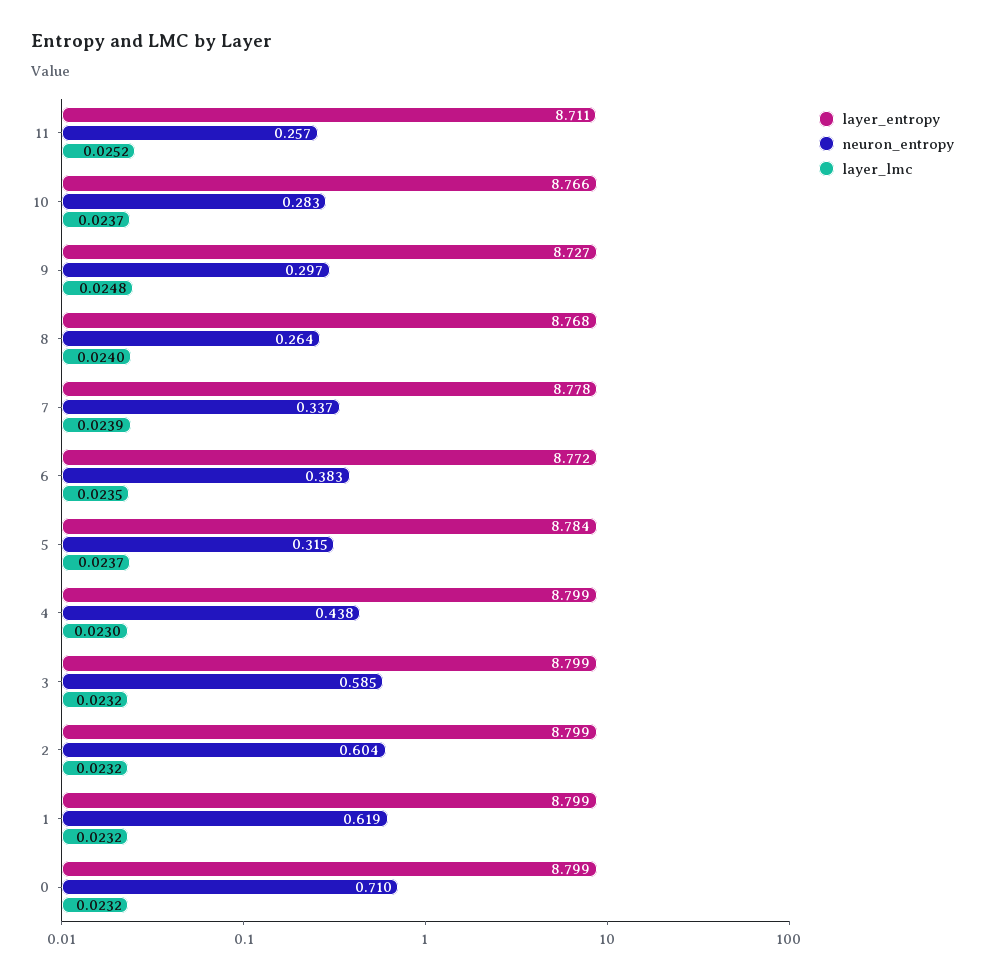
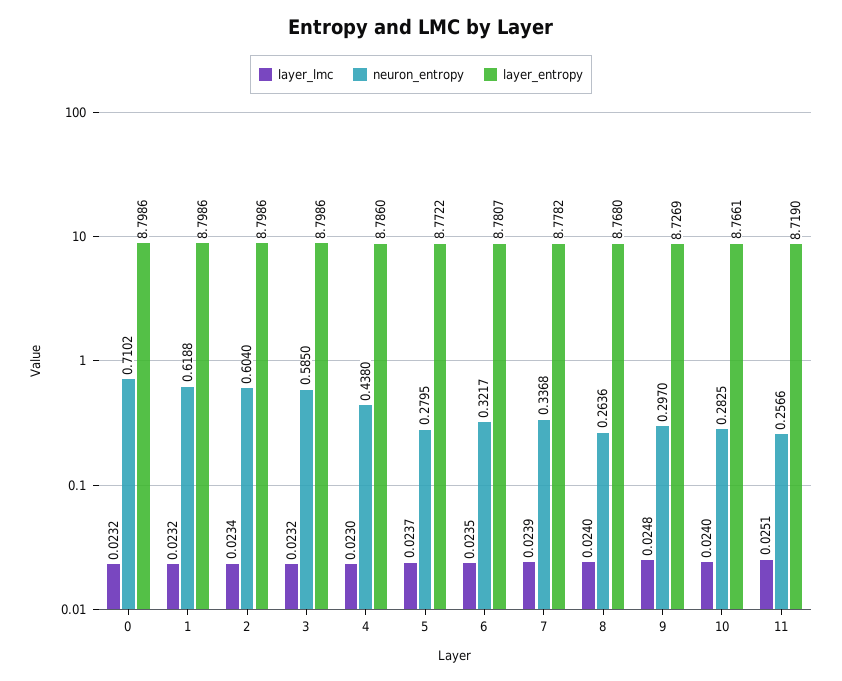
  {
    "layer_entropy": {
-     "11": 8.711,
+     "11": 8.719,
      "10": 8.7661,
      "9": 8.7269,
      "8": 8.768,
      "7": 8.7782,
-     "6": 8.772,
+     "6": 8.7807,
-     "5": 8.784,
+     "5": 8.7722,
-     "4": 8.799,
+     "4": 8.786,
      "3": 8.7986,
      "2": 8.7986,
      "1": 8.7986,
      "0": 8.7986
    },
    "neuron_entropy": {
      "11": 0.2566,
      "10": 0.2825,
      "9": 0.297,
      "8": 0.2636,
      "7": 0.3368,
-     "6": 0.383,
+     "6": 0.3217,
-     "5": 0.315,
+     "5": 0.2795,
      "4": 0.438,
      "3": 0.585,
      "2": 0.604,
      "1": 0.6188,
      "0": 0.7102
    },
    "layer_lmc": {
-     "11": 0.0252,
+     "11": 0.0251,
-     "10": 0.0237,
+     "10": 0.024,
      "9": 0.0248,
      "8": 0.024,
      "7": 0.0239,
      "6": 0.0235,
      "5": 0.0237,
      "4": 0.023,
      "3": 0.0232,
-     "2": 0.0232,
+     "2": 0.0234,
      "1": 0.0232,
      "0": 0.0232
    }
  }

